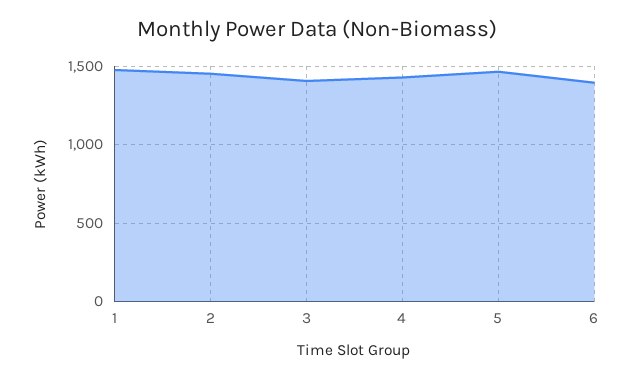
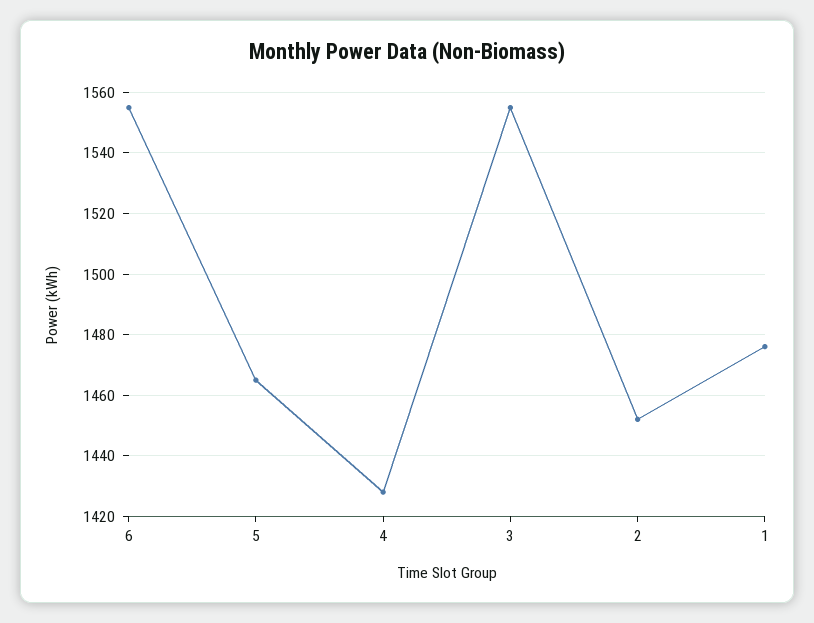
  {
    "1": 1475,
    "2": 1450,
-   "3": 1400,
+   "3": 1555,
    "4": 1430,
    "5": 1465,
-   "6": 1400
+   "6": 1555
  }

